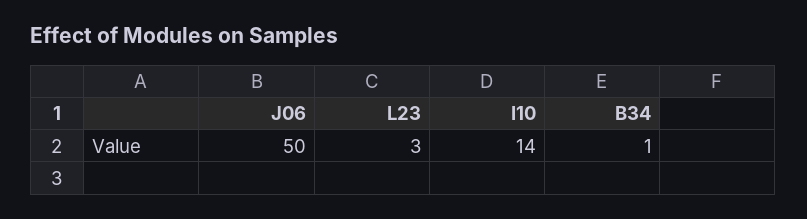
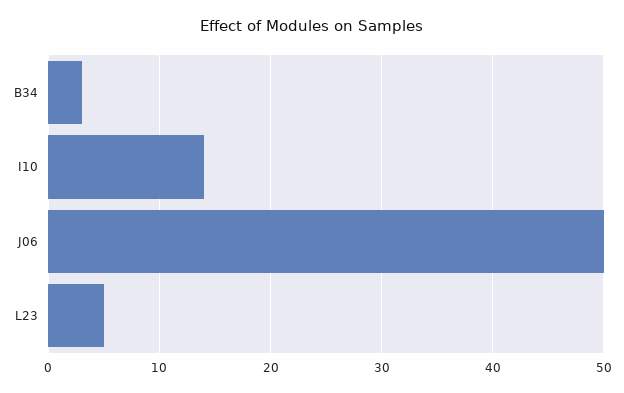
  {
    "J06": 50,
-   "L23": 3,
+   "L23": 5,
    "I10": 14,
-   "B34": 1
+   "B34": 3
  }

